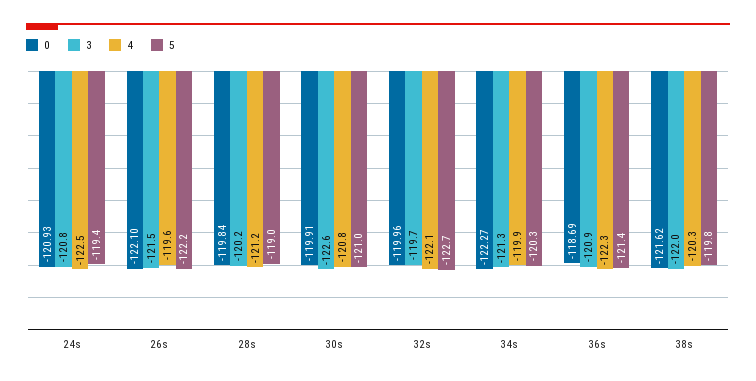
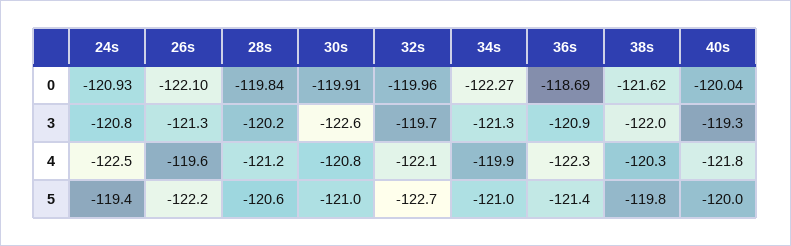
  {
    "0": {
      "24s": -120.93,
      "26s": -122.1,
      "28s": -119.84,
      "30s": -119.91,
      "32s": -119.96,
      "34s": -122.27,
      "36s": -118.69,
-     "38s": -121.62
+     "38s": -121.62,
+     "40s": -120.04
    },
    "3": {
      "24s": -120.8,
-     "26s": -121.5,
+     "26s": -121.3,
      "28s": -120.2,
      "30s": -122.6,
      "32s": -119.7,
      "34s": -121.3,
      "36s": -120.9,
-     "38s": -122
+     "38s": -122,
+     "40s": -119.3
    },
    "4": {
      "24s": -122.5,
      "26s": -119.6,
      "28s": -121.2,
      "30s": -120.8,
      "32s": -122.1,
      "34s": -119.9,
      "36s": -122.3,
-     "38s": -120.3
+     "38s": -120.3,
+     "40s": -121.8
    },
    "5": {
      "24s": -119.4,
      "26s": -122.2,
-     "28s": -119,
+     "28s": -120.6,
      "30s": -121,
      "32s": -122.7,
-     "34s": -120.3,
+     "34s": -121,
      "36s": -121.4,
-     "38s": -119.8
+     "38s": -119.8,
+     "40s": -120
    }
  }

